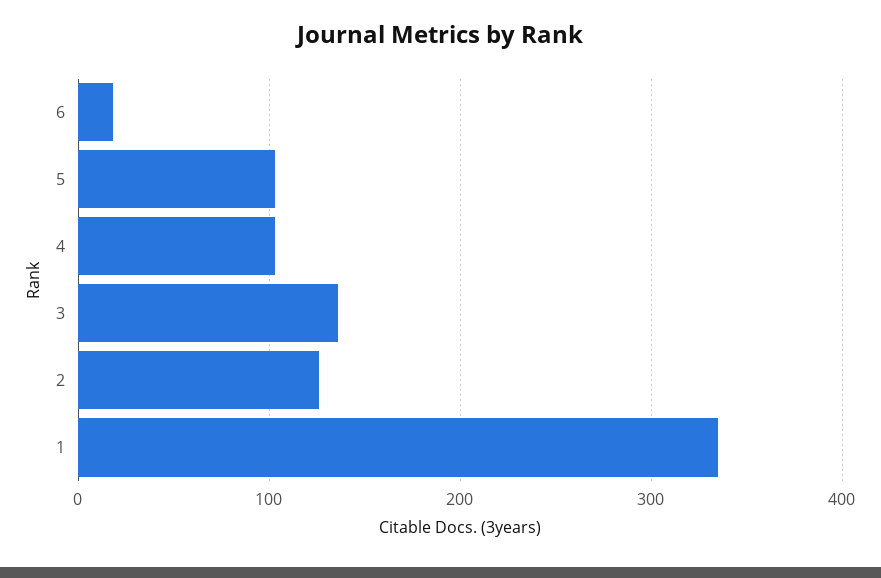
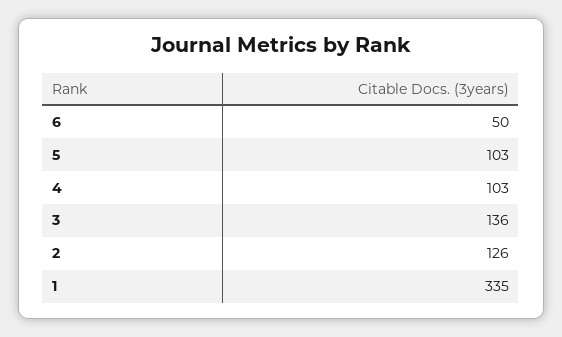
  {
-   "6": 20,
+   "6": 50,
    "5": 103,
    "4": 103,
    "3": 136,
    "2": 126,
    "1": 335
  }

